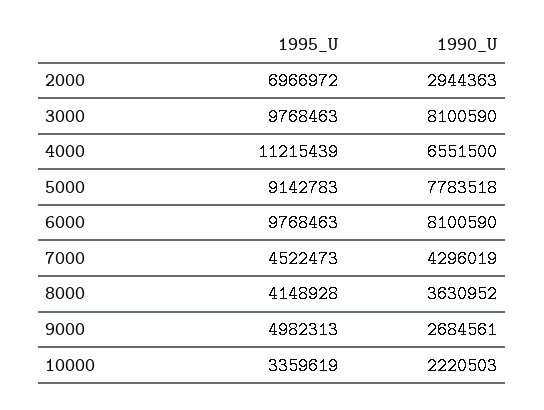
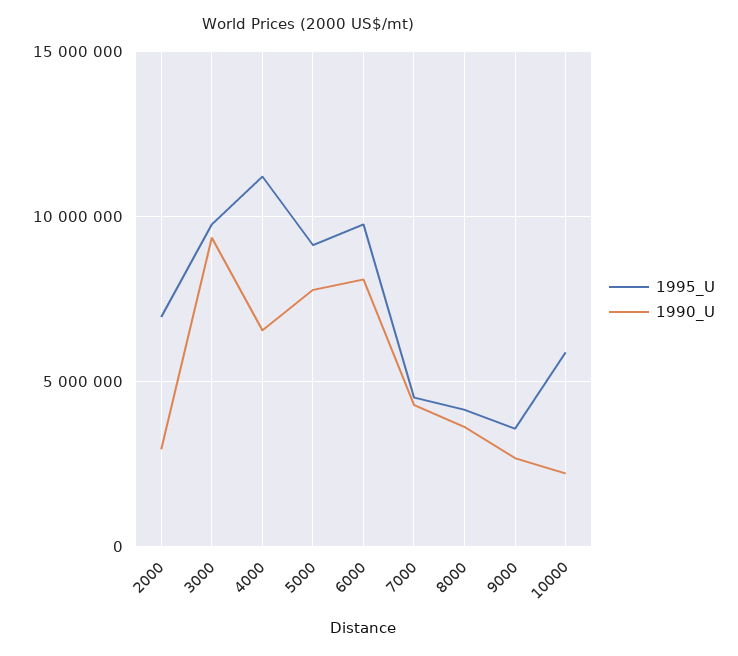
  {
    "1995_U": {
      "2000": 6966972,
      "3000": 9768463,
      "4000": 11215439,
      "5000": 9142783,
      "6000": 9768463,
      "7000": 4522473,
      "8000": 4148928,
-     "9000": 4982313,
+     "9000": 3500000,
-     "10000": 3359619
+     "10000": 6000000
    },
    "1990_U": {
      "2000": 2944363,
-     "3000": 8100590,
+     "3000": 9500000,
      "4000": 6551500,
      "5000": 7783518,
      "6000": 8100590,
      "7000": 4296019,
      "8000": 3630952,
      "9000": 2684561,
      "10000": 2220503
    }
  }

